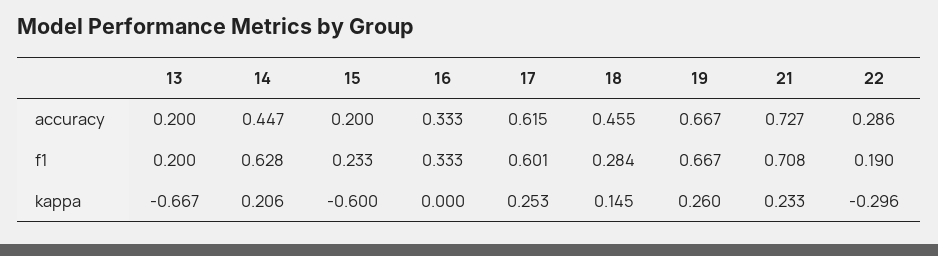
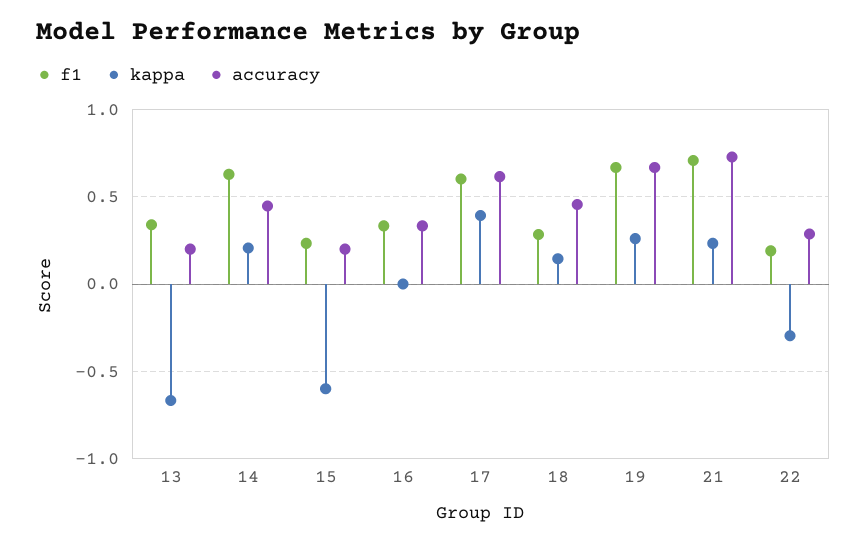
  {
    "accuracy": {
      "13": 0.2,
      "14": 0.447,
      "15": 0.2,
      "16": 0.333,
      "17": 0.615,
      "18": 0.455,
      "19": 0.667,
      "21": 0.727,
      "22": 0.286
    },
    "f1": {
-     "13": 0.2,
+     "13": 0.35,
      "14": 0.628,
      "15": 0.233,
      "16": 0.333,
      "17": 0.601,
      "18": 0.284,
      "19": 0.667,
      "21": 0.708,
      "22": 0.19
    },
    "kappa": {
      "13": -0.667,
      "14": 0.206,
      "15": -0.6,
      "16": 0,
-     "17": 0.253,
+     "17": 0.4,
      "18": 0.145,
      "19": 0.26,
      "21": 0.233,
      "22": -0.296
    }
  }

